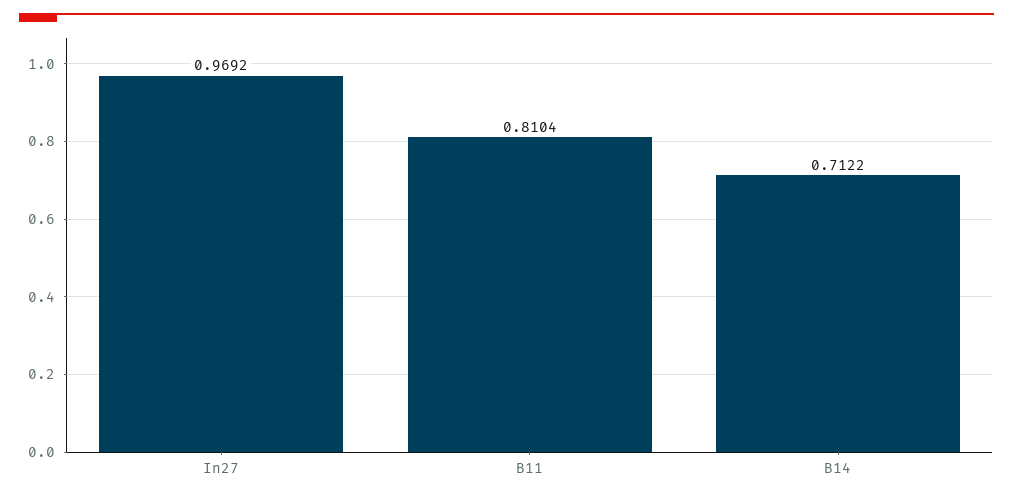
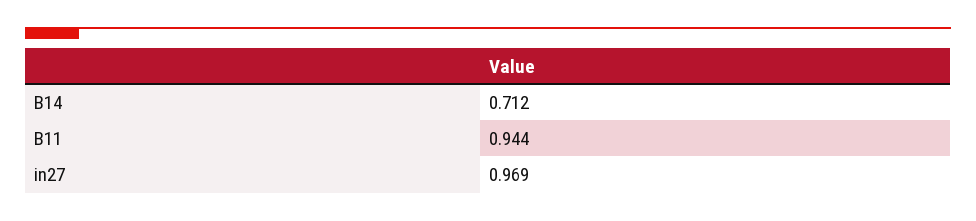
  {
    "In27": 0.9692,
-   "B11": 0.8104,
+   "B11": 0.944,
    "B14": 0.7122
  }

